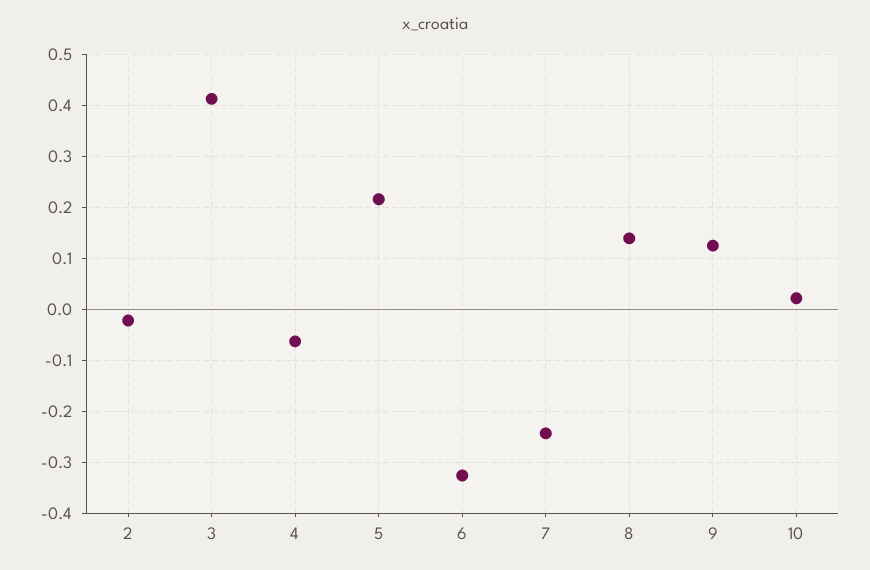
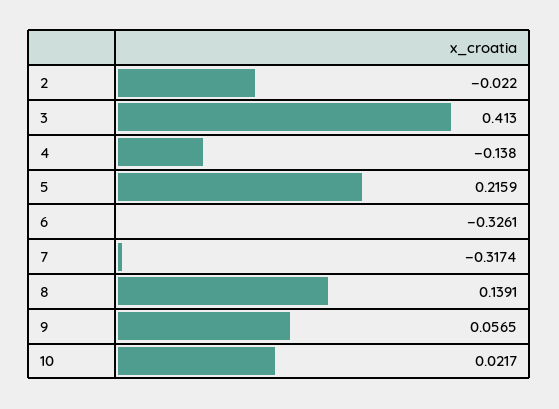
  {
    "2": -0.022,
    "3": 0.413,
-   "4": -0.06,
+   "4": -0.138,
    "5": 0.2159,
    "6": -0.3261,
-   "7": -0.24,
+   "7": -0.3174,
    "8": 0.1391,
-   "9": 0.12,
+   "9": 0.0565,
    "10": 0.0217
  }

